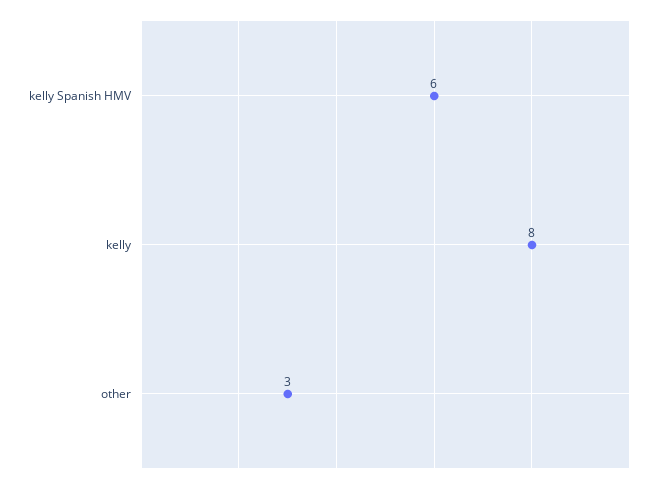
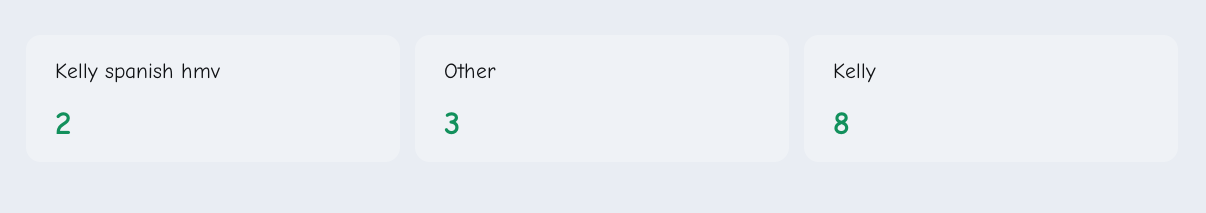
  {
-   "kelly Spanish HMV": 6,
+   "kelly Spanish HMV": 2,
    "kelly": 8,
    "other": 3
  }

